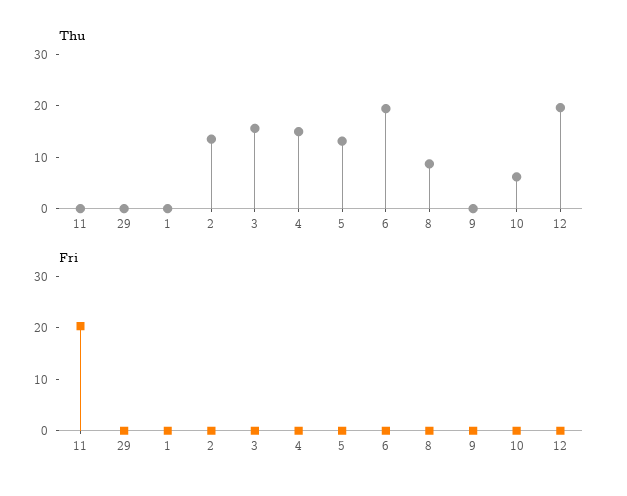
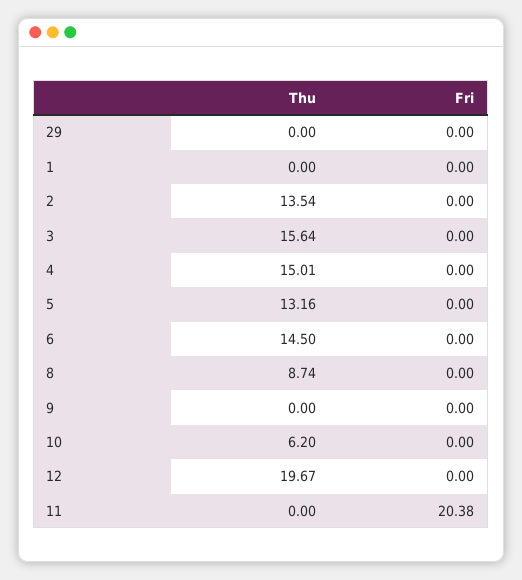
  {
    "Thu": {
      "11": 0,
      "29": 0,
      "1": 0,
      "2": 13.54,
      "3": 15.64,
      "4": 15.01,
      "5": 13.16,
-     "6": 20,
+     "6": 14.5,
      "8": 8.74,
      "9": 0,
      "10": 6.2,
      "12": 19.67
    },
    "Fri": {
      "11": 20.38,
      "29": 0,
      "1": 0,
      "2": 0,
      "3": 0,
      "4": 0,
      "5": 0,
      "6": 0,
      "8": 0,
      "9": 0,
      "10": 0,
      "12": 0
    }
  }

